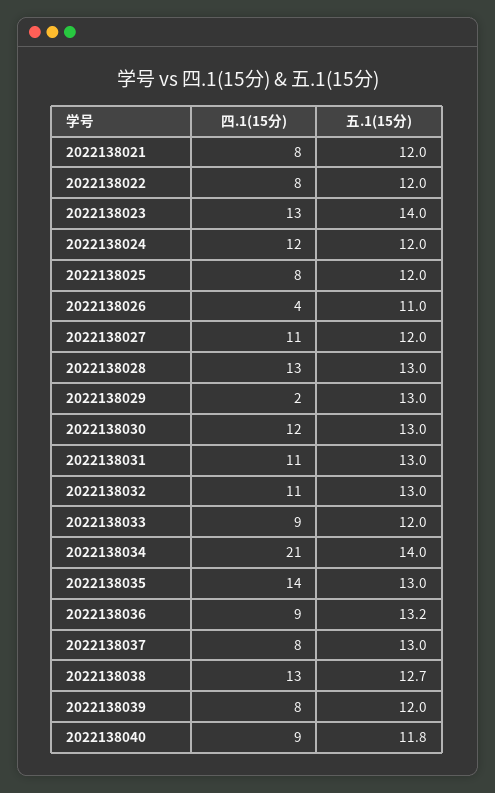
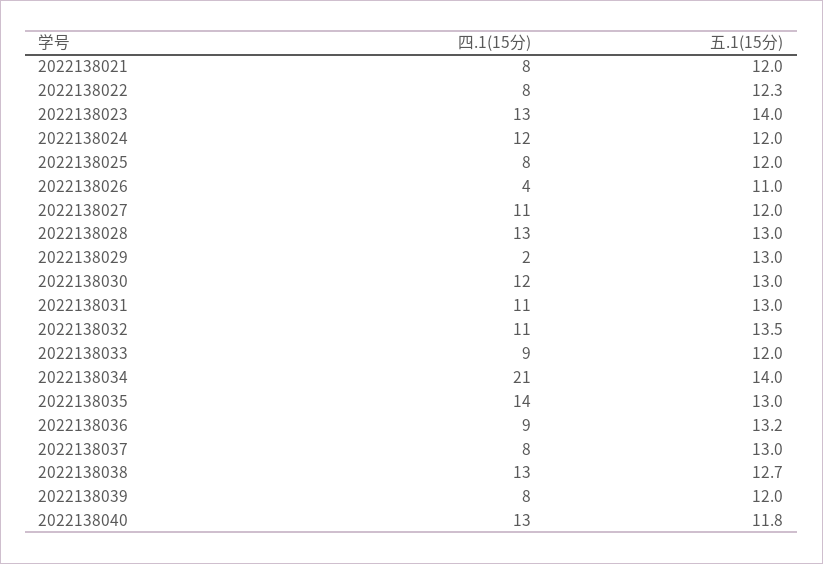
  {
    "四.1(15分)": {
      "2022138021": 8,
      "2022138022": 8,
      "2022138023": 13,
      "2022138024": 12,
      "2022138025": 8,
      "2022138026": 4,
      "2022138027": 11,
      "2022138028": 13,
      "2022138029": 2,
      "2022138030": 12,
      "2022138031": 11,
      "2022138032": 11,
      "2022138033": 9,
      "2022138034": 21,
      "2022138035": 14,
      "2022138036": 9,
      "2022138037": 8,
      "2022138038": 13,
      "2022138039": 8,
-     "2022138040": 9
+     "2022138040": 13
    },
    "五.1(15分)": {
      "2022138021": 12,
-     "2022138022": 12,
+     "2022138022": 12.3,
      "2022138023": 14,
      "2022138024": 12,
      "2022138025": 12,
      "2022138026": 11,
      "2022138027": 12,
      "2022138028": 13,
      "2022138029": 13,
      "2022138030": 13,
      "2022138031": 13,
-     "2022138032": 13,
+     "2022138032": 13.5,
      "2022138033": 12,
      "2022138034": 14,
      "2022138035": 13,
      "2022138036": 13.2,
      "2022138037": 13,
      "2022138038": 12.7,
      "2022138039": 12,
      "2022138040": 11.8
    }
  }

